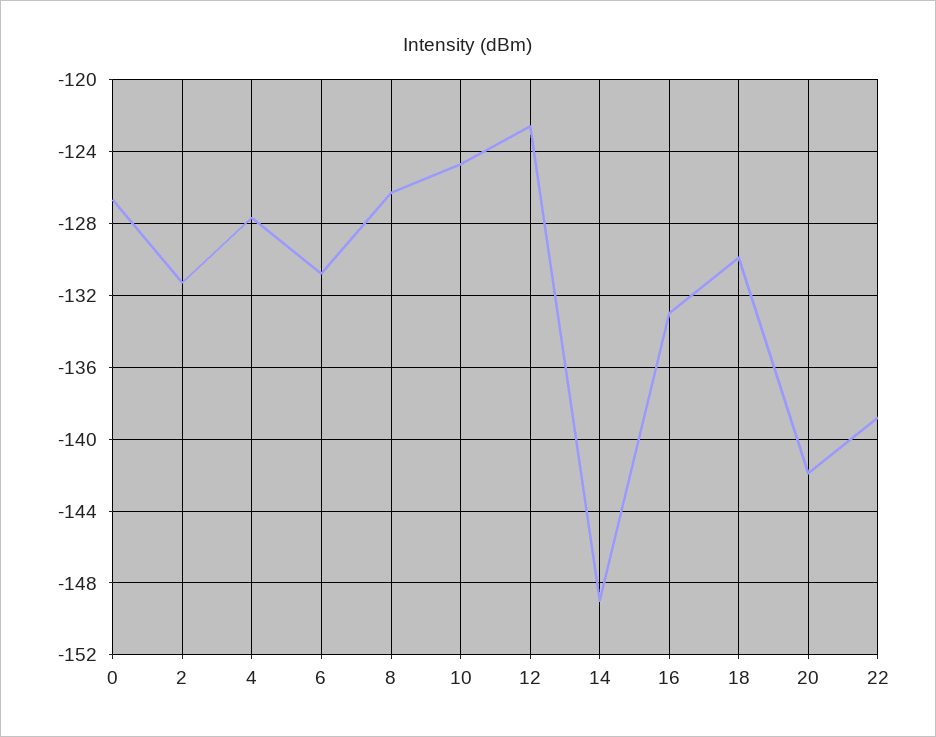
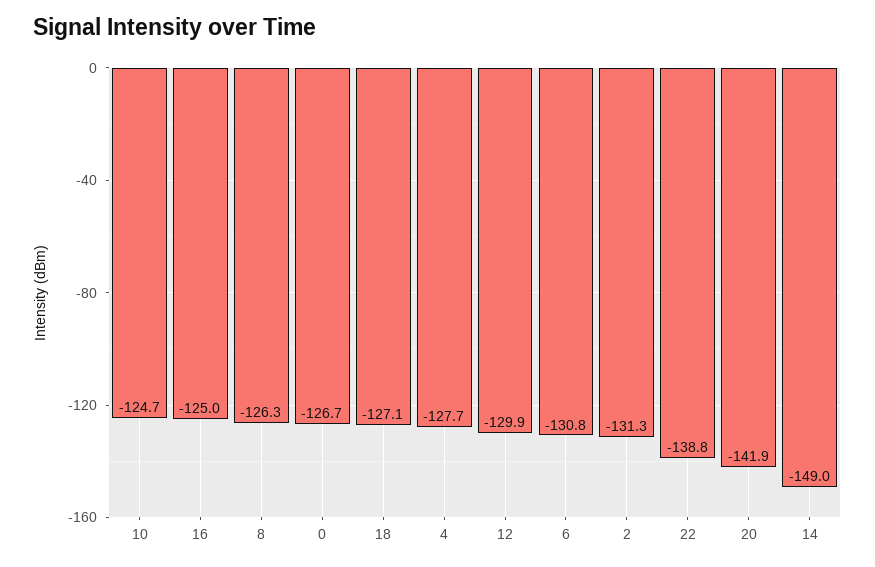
  {
    "0": -126.7,
    "2": -131.3,
    "4": -127.7,
    "6": -130.8,
    "8": -126.3,
    "10": -124.7,
-   "12": -122.5,
+   "12": -129.9,
    "14": -149,
-   "16": -133,
+   "16": -125,
-   "18": -130,
+   "18": -127.1,
    "20": -141.9,
    "22": -138.8
  }

